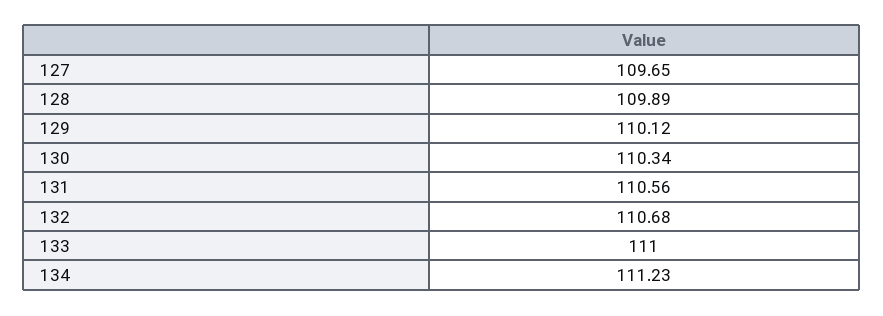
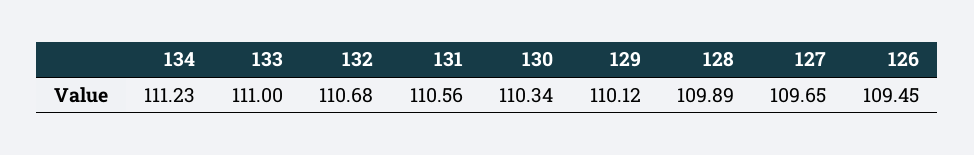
  {
    "127": 109.65,
    "128": 109.89,
    "129": 110.12,
    "130": 110.34,
    "131": 110.56,
    "132": 110.68,
    "133": 111,
-   "134": 111.23
+   "134": 111.23,
+   "126": 109.45
  }

